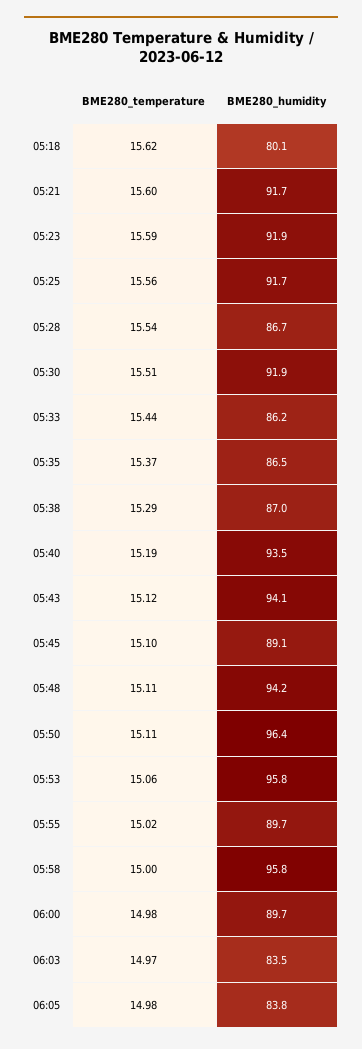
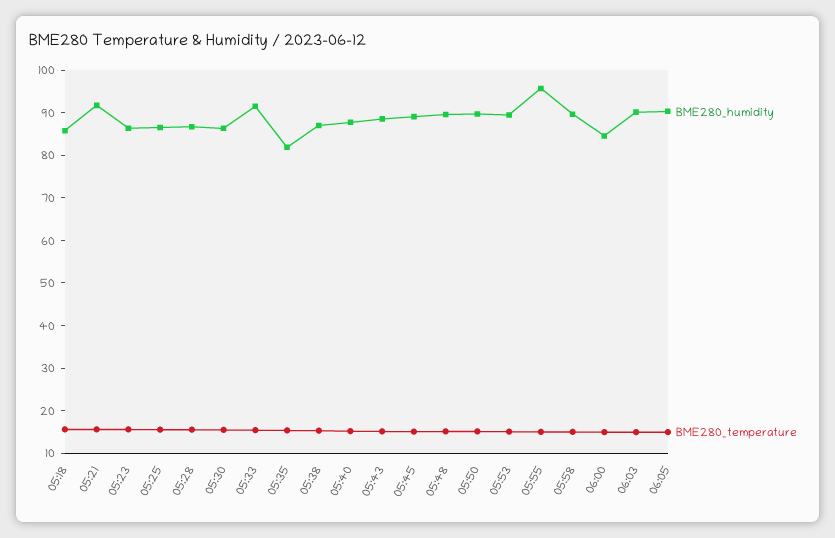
  {
    "BME280_temperature": {
      "05:18": 15.62,
      "05:21": 15.6,
      "05:23": 15.59,
      "05:25": 15.56,
      "05:28": 15.54,
      "05:30": 15.51,
      "05:33": 15.44,
      "05:35": 15.37,
      "05:38": 15.29,
      "05:40": 15.19,
      "05:43": 15.12,
      "05:45": 15.1,
      "05:48": 15.11,
      "05:50": 15.11,
      "05:53": 15.06,
      "05:55": 15.02,
      "05:58": 15,
      "06:00": 14.98,
      "06:03": 14.97,
      "06:05": 14.98
    },
    "BME280_humidity": {
-     "05:18": 80.1,
+     "05:18": 86,
      "05:21": 91.7,
-     "05:23": 91.9,
+     "05:23": 86,
-     "05:25": 91.7,
+     "05:25": 86,
      "05:28": 86.7,
-     "05:30": 91.9,
+     "05:30": 86,
-     "05:33": 86.2,
+     "05:33": 92,
-     "05:35": 86.5,
+     "05:35": 82,
      "05:38": 87,
-     "05:40": 93.5,
+     "05:40": 88,
-     "05:43": 94.1,
+     "05:43": 88,
      "05:45": 89.1,
-     "05:48": 94.2,
+     "05:48": 90,
-     "05:50": 96.4,
+     "05:50": 90,
-     "05:53": 95.8,
+     "05:53": 90,
-     "05:55": 89.7,
+     "05:55": 96,
-     "05:58": 95.8,
+     "05:58": 90,
-     "06:00": 89.7,
+     "06:00": 84,
-     "06:03": 83.5,
+     "06:03": 90,
-     "06:05": 83.8
+     "06:05": 90
    }
  }

